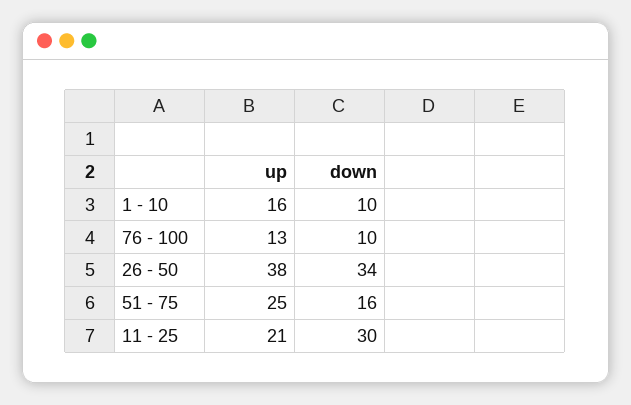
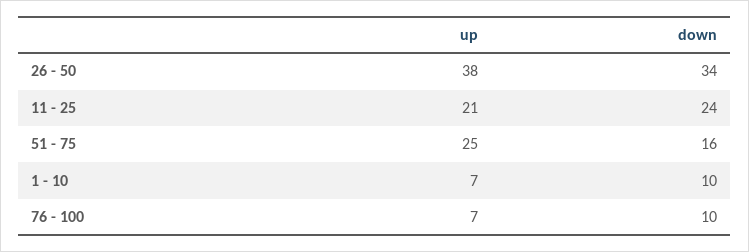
  {
    "up": {
-     "1 - 10": 16,
+     "1 - 10": 7,
-     "76 - 100": 13,
+     "76 - 100": 7,
      "26 - 50": 38,
      "51 - 75": 25,
      "11 - 25": 21
    },
    "down": {
      "1 - 10": 10,
      "76 - 100": 10,
      "26 - 50": 34,
      "51 - 75": 16,
-     "11 - 25": 30
+     "11 - 25": 24
    }
  }

